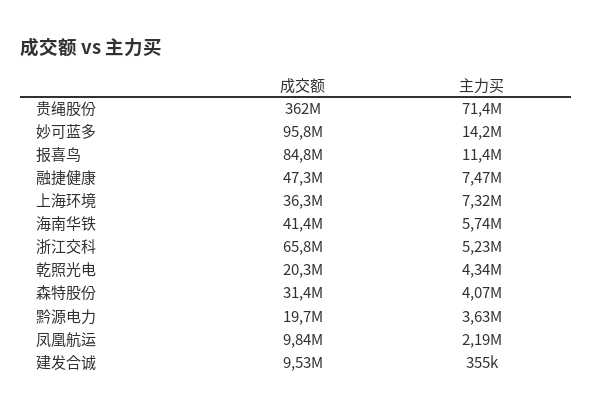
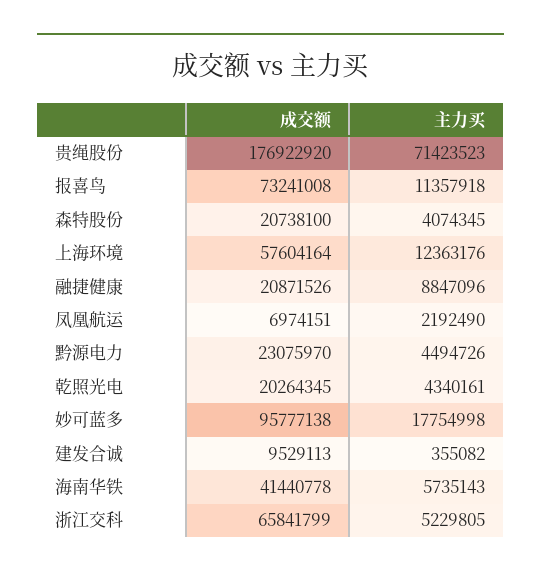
  {
    "成交额": {
-     "贵绳股份": 362000000,
+     "贵绳股份": 176922920,
      "妙可蓝多": 95777138,
-     "报喜鸟": 84800000,
+     "报喜鸟": 73241008,
-     "融捷健康": 47300000,
+     "融捷健康": 20871526,
-     "上海环境": 36300000,
+     "上海环境": 57604164,
      "海南华铁": 41440778,
      "浙江交科": 65841799,
      "乾照光电": 20264345,
-     "森特股份": 31400000,
+     "森特股份": 20738100,
-     "黔源电力": 19700000,
+     "黔源电力": 23075970,
-     "凤凰航运": 9840000,
+     "凤凰航运": 6974151,
      "建发合诚": 9529113
    },
    "主力买": {
      "贵绳股份": 71423523,
-     "妙可蓝多": 14200000,
+     "妙可蓝多": 17754998,
      "报喜鸟": 11357918,
-     "融捷健康": 7470000,
+     "融捷健康": 8847096,
-     "上海环境": 7320000,
+     "上海环境": 12363176,
      "海南华铁": 5735143,
      "浙江交科": 5229805,
      "乾照光电": 4340161,
      "森特股份": 4074345,
-     "黔源电力": 3630000,
+     "黔源电力": 4494726,
      "凤凰航运": 2192490,
      "建发合诚": 355082
    }
  }

